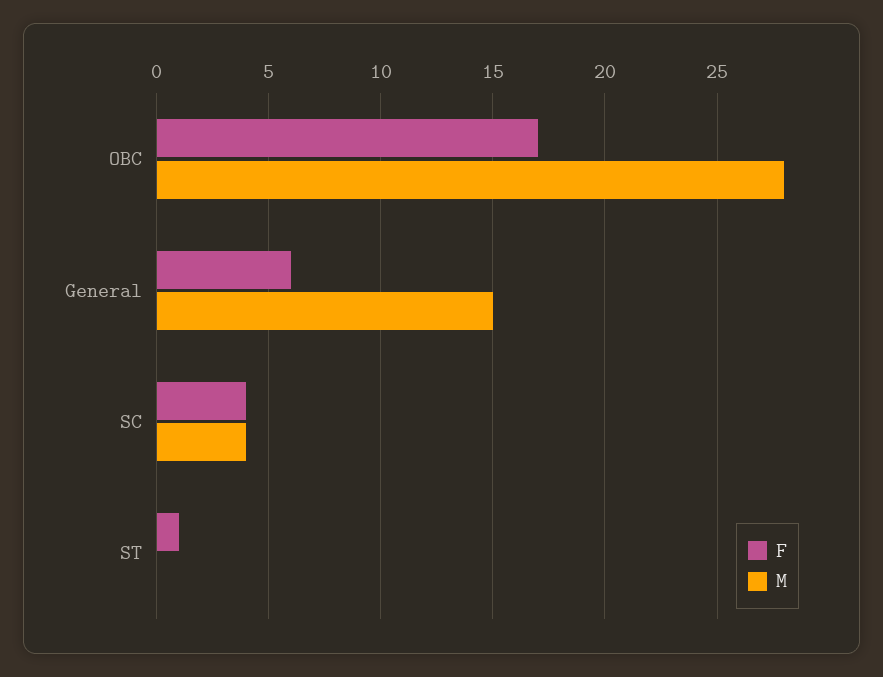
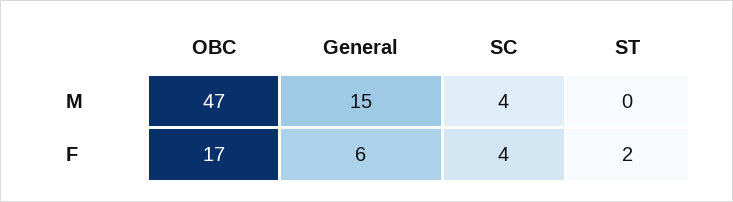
  {
    "F": {
      "OBC": 17,
      "General": 6,
      "SC": 4,
-     "ST": 1
+     "ST": 2
    },
    "M": {
-     "OBC": 28,
+     "OBC": 47,
      "General": 15,
      "SC": 4,
      "ST": 0
    }
  }

